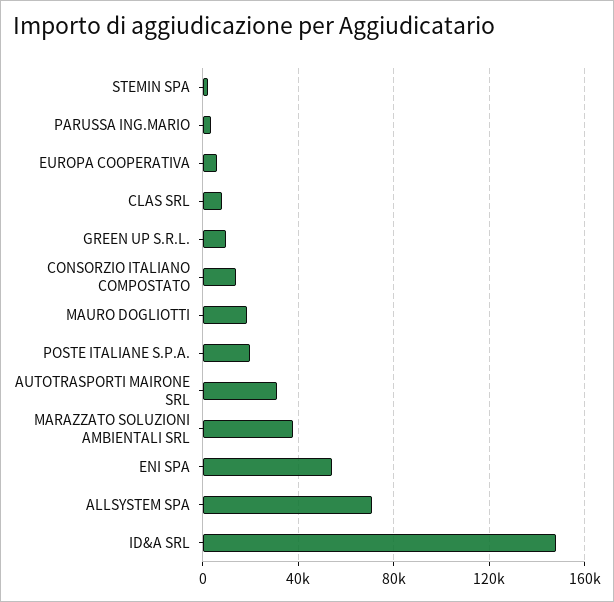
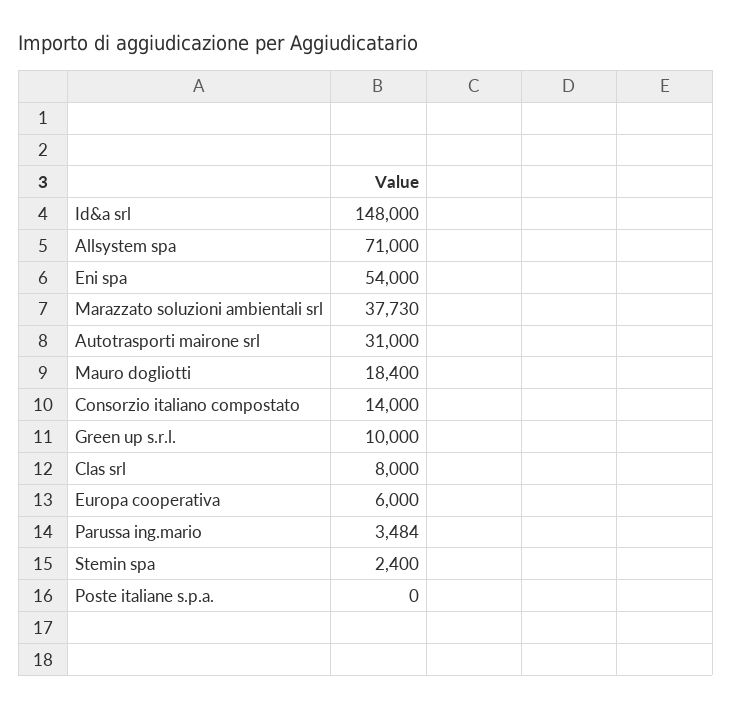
  {
    "STEMIN SPA": 2400,
    "PARUSSA ING.MARIO": 3484,
    "EUROPA COOPERATIVA": 6000,
    "CLAS SRL": 8000,
    "GREEN UP S.R.L.": 10000,
    "CONSORZIO ITALIANO COMPOSTATO": 14000,
    "MAURO DOGLIOTTI": 18400,
-   "POSTE ITALIANE S.P.A.": 20000,
+   "POSTE ITALIANE S.P.A.": 0,
    "AUTOTRASPORTI MAIRONE SRL": 31000,
    "MARAZZATO SOLUZIONI AMBIENTALI SRL": 37730,
    "ENI SPA": 54000,
    "ALLSYSTEM SPA": 71000,
    "ID&A SRL": 148000
  }

